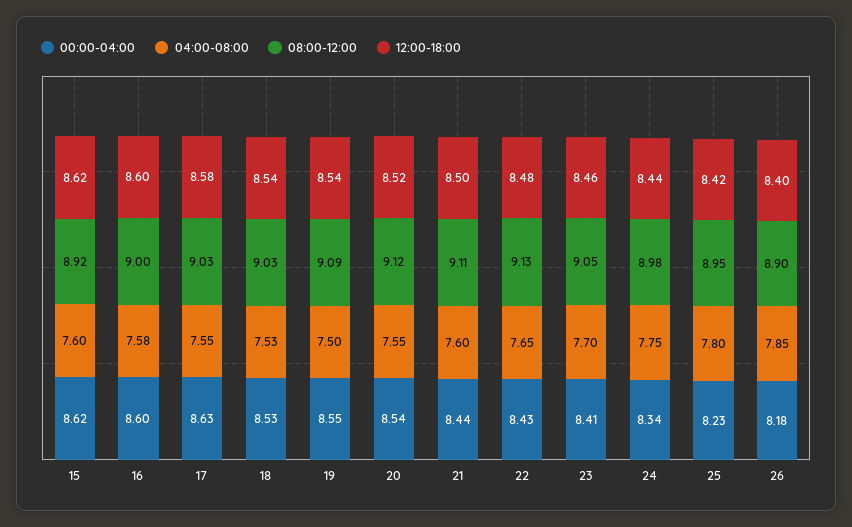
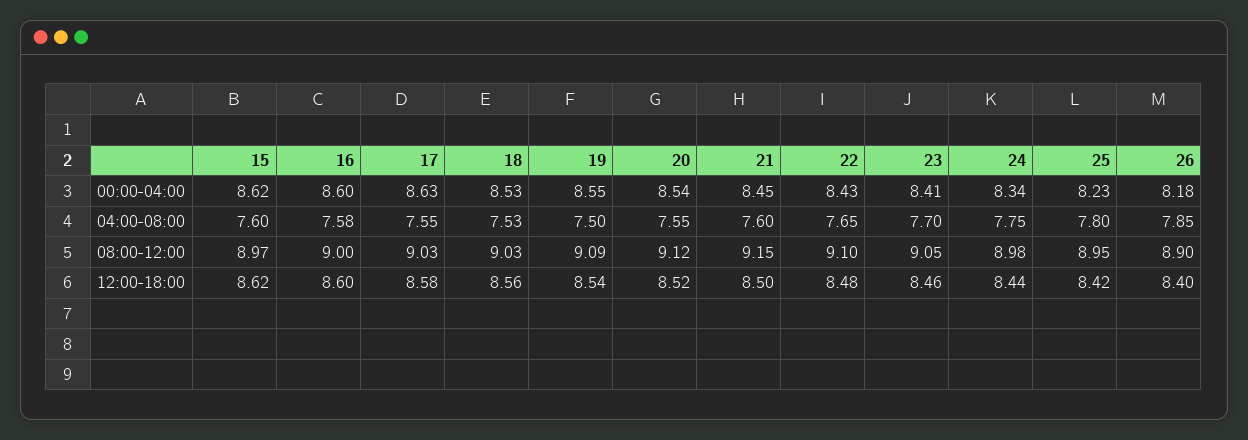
  {
    "00:00-04:00": {
      "15": 8.62,
      "16": 8.6,
      "17": 8.63,
      "18": 8.53,
      "19": 8.55,
      "20": 8.54,
-     "21": 8.44,
+     "21": 8.45,
      "22": 8.43,
      "23": 8.41,
      "24": 8.34,
      "25": 8.23,
      "26": 8.18
    },
    "04:00-08:00": {
      "15": 7.6,
      "16": 7.58,
      "17": 7.55,
      "18": 7.53,
      "19": 7.5,
      "20": 7.55,
      "21": 7.6,
      "22": 7.65,
      "23": 7.7,
      "24": 7.75,
      "25": 7.8,
      "26": 7.85
    },
    "08:00-12:00": {
-     "15": 8.92,
+     "15": 8.97,
      "16": 9,
      "17": 9.03,
      "18": 9.03,
      "19": 9.09,
      "20": 9.12,
-     "21": 9.11,
+     "21": 9.15,
-     "22": 9.13,
+     "22": 9.1,
      "23": 9.05,
      "24": 8.98,
      "25": 8.95,
      "26": 8.9
    },
    "12:00-18:00": {
      "15": 8.62,
      "16": 8.6,
      "17": 8.58,
-     "18": 8.54,
+     "18": 8.56,
      "19": 8.54,
      "20": 8.52,
      "21": 8.5,
      "22": 8.48,
      "23": 8.46,
      "24": 8.44,
      "25": 8.42,
      "26": 8.4
    }
  }

